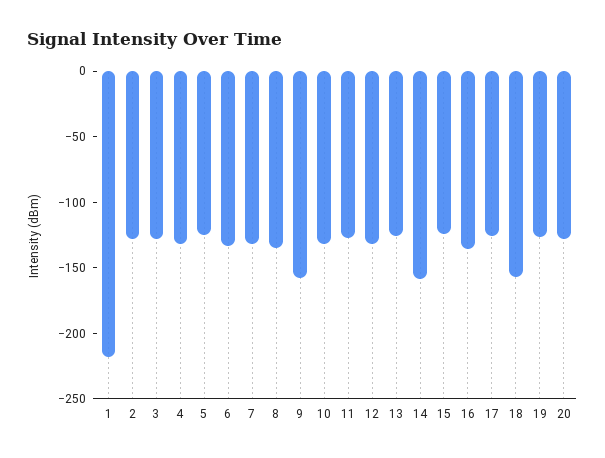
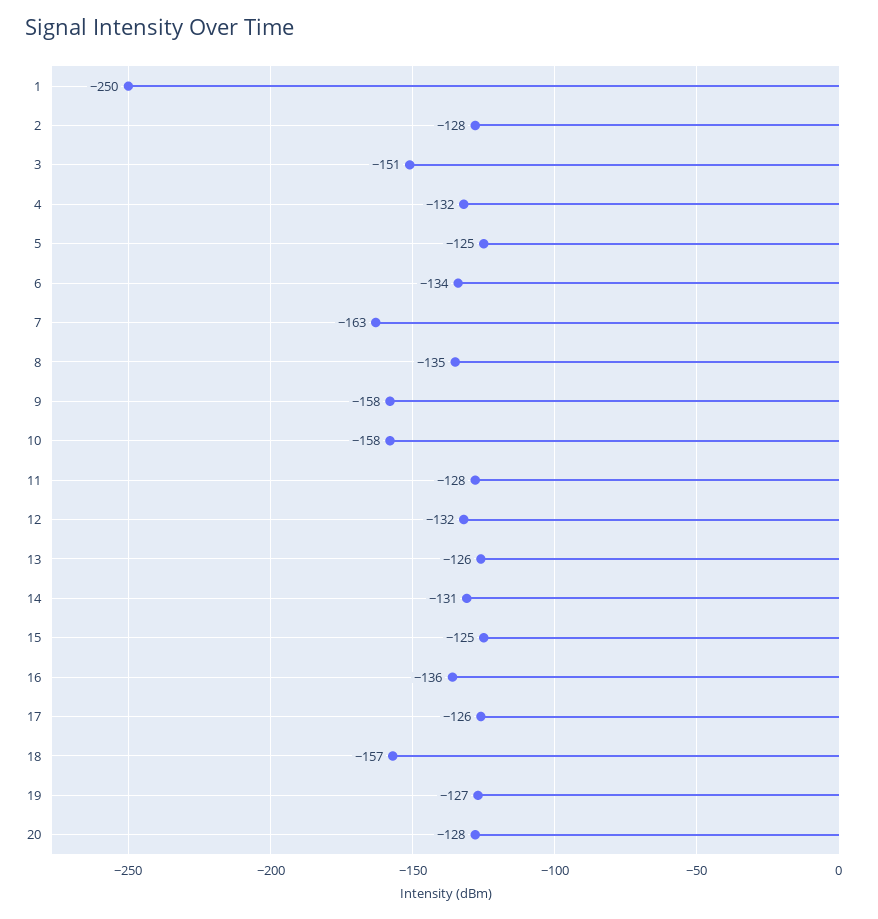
  {
-   "1": -220,
+   "1": -250,
    "2": -128,
-   "3": -130,
+   "3": -151,
    "4": -132,
    "5": -125,
    "6": -134,
-   "7": -130,
+   "7": -163,
    "8": -135,
    "9": -158,
-   "10": -130,
+   "10": -158,
    "11": -128,
    "12": -132,
    "13": -126,
-   "14": -160,
+   "14": -131,
    "15": -125,
    "16": -136,
    "17": -126,
    "18": -157,
    "19": -127,
    "20": -128
  }

